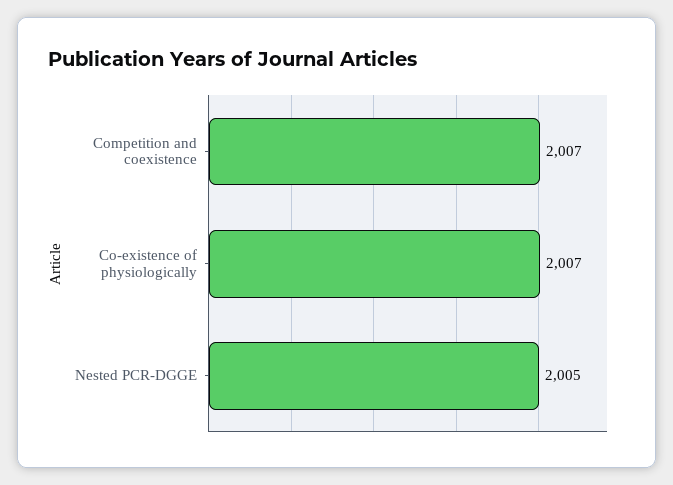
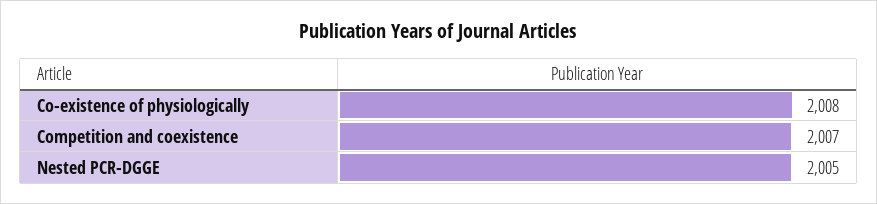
  {
    "Competition and coexistence": 2007,
-   "Co-existence of physiologically": 2007,
+   "Co-existence of physiologically": 2008,
    "Nested PCR-DGGE": 2005
  }

